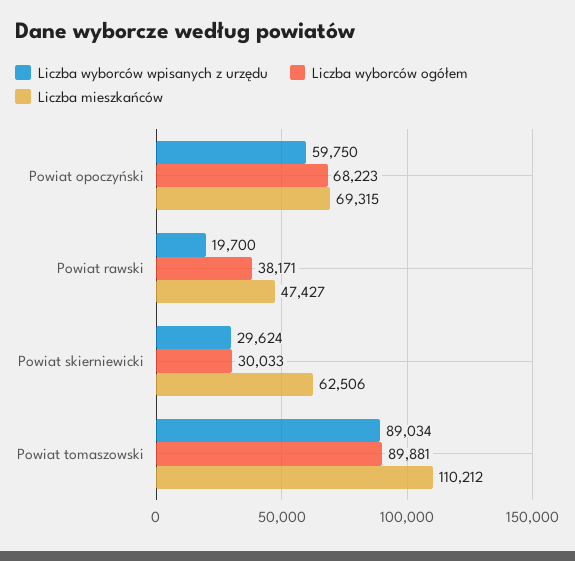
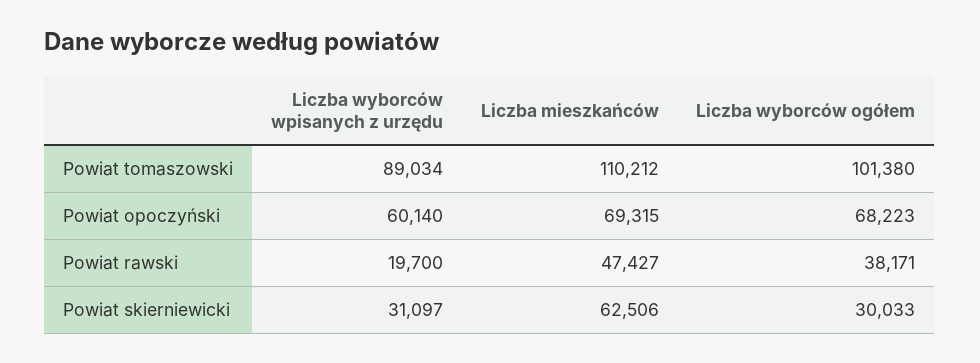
  {
    "Liczba wyborców wpisanych z urzędu": {
-     "Powiat opoczyński": 59750,
+     "Powiat opoczyński": 60140,
      "Powiat rawski": 19700,
-     "Powiat skierniewicki": 29624,
+     "Powiat skierniewicki": 31097,
      "Powiat tomaszowski": 89034
    },
    "Liczba wyborców ogółem": {
      "Powiat opoczyński": 68223,
      "Powiat rawski": 38171,
      "Powiat skierniewicki": 30033,
-     "Powiat tomaszowski": 89881
+     "Powiat tomaszowski": 101380
    },
    "Liczba mieszkańców": {
      "Powiat opoczyński": 69315,
      "Powiat rawski": 47427,
      "Powiat skierniewicki": 62506,
      "Powiat tomaszowski": 110212
    }
  }

